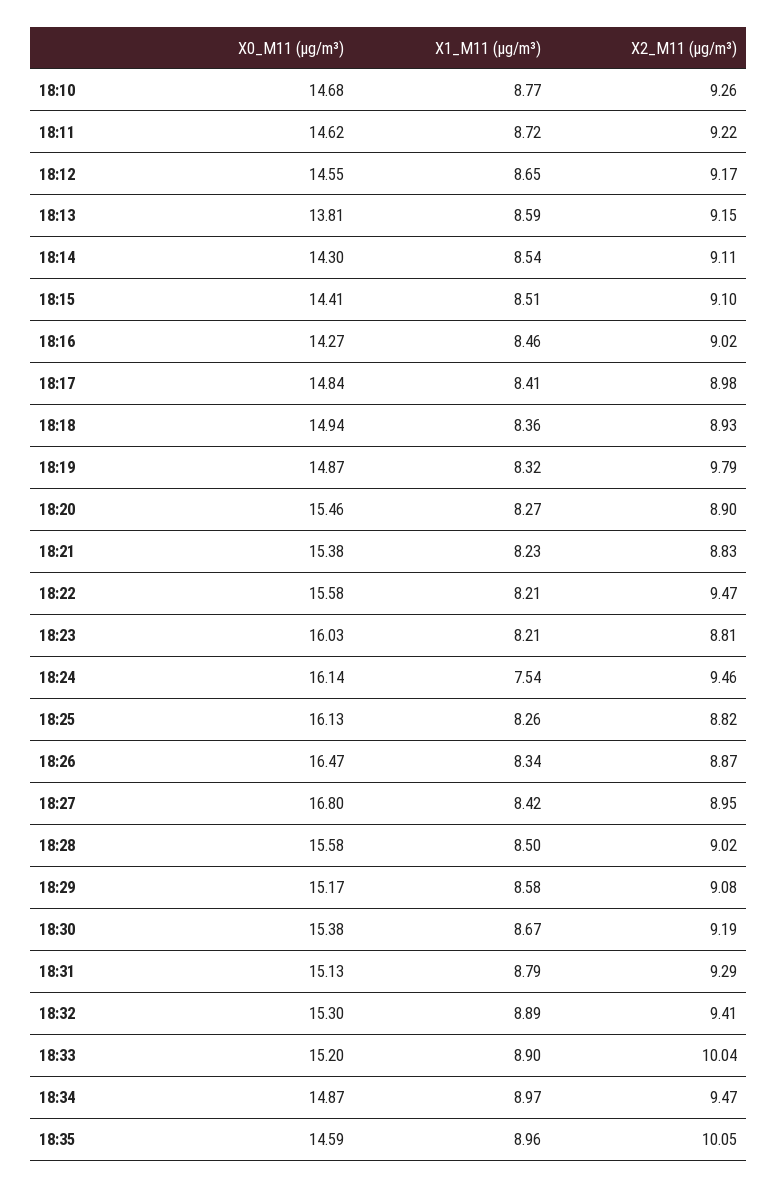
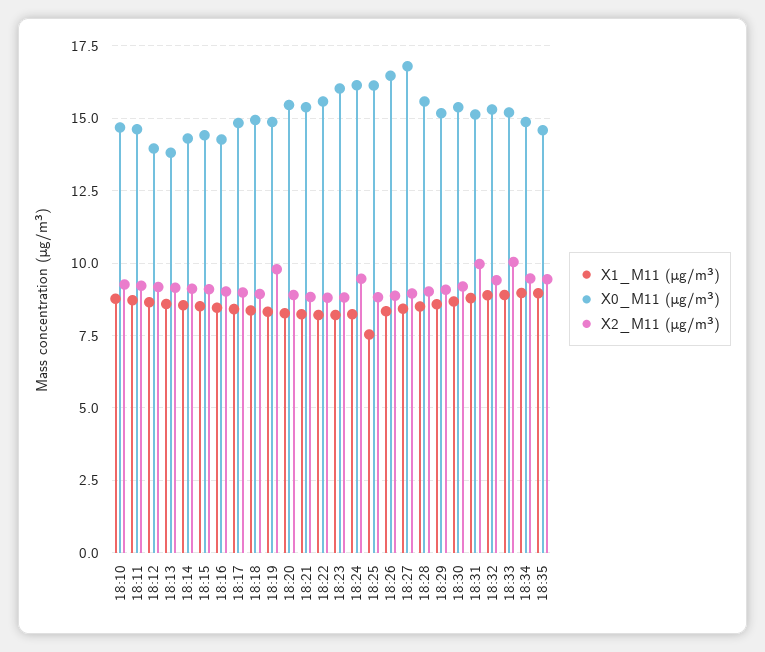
  {
    "X0_M11 (μg/m³)": {
      "18:10": 14.68,
      "18:11": 14.62,
-     "18:12": 14.55,
+     "18:12": 14,
      "18:13": 13.81,
      "18:14": 14.3,
      "18:15": 14.41,
      "18:16": 14.27,
      "18:17": 14.84,
      "18:18": 14.94,
      "18:19": 14.87,
      "18:20": 15.46,
      "18:21": 15.38,
      "18:22": 15.58,
      "18:23": 16.03,
      "18:24": 16.14,
      "18:25": 16.13,
      "18:26": 16.47,
      "18:27": 16.8,
      "18:28": 15.58,
      "18:29": 15.17,
      "18:30": 15.38,
      "18:31": 15.13,
      "18:32": 15.3,
      "18:33": 15.2,
      "18:34": 14.87,
      "18:35": 14.59
    },
    "X1_M11 (μg/m³)": {
      "18:10": 8.77,
      "18:11": 8.72,
      "18:12": 8.65,
      "18:13": 8.59,
      "18:14": 8.54,
      "18:15": 8.51,
      "18:16": 8.46,
      "18:17": 8.41,
      "18:18": 8.36,
      "18:19": 8.32,
      "18:20": 8.27,
      "18:21": 8.23,
      "18:22": 8.21,
      "18:23": 8.21,
-     "18:24": 7.54,
+     "18:24": 8.25,
-     "18:25": 8.26,
+     "18:25": 7.5,
      "18:26": 8.34,
      "18:27": 8.42,
      "18:28": 8.5,
      "18:29": 8.58,
      "18:30": 8.67,
      "18:31": 8.79,
      "18:32": 8.89,
      "18:33": 8.9,
      "18:34": 8.97,
      "18:35": 8.96
    },
    "X2_M11 (μg/m³)": {
      "18:10": 9.26,
      "18:11": 9.22,
      "18:12": 9.17,
      "18:13": 9.15,
      "18:14": 9.11,
      "18:15": 9.1,
      "18:16": 9.02,
      "18:17": 8.98,
      "18:18": 8.93,
      "18:19": 9.79,
      "18:20": 8.9,
      "18:21": 8.83,
-     "18:22": 9.47,
+     "18:22": 8.75,
      "18:23": 8.81,
      "18:24": 9.46,
      "18:25": 8.82,
      "18:26": 8.87,
      "18:27": 8.95,
      "18:28": 9.02,
      "18:29": 9.08,
      "18:30": 9.19,
-     "18:31": 9.29,
+     "18:31": 10,
      "18:32": 9.41,
      "18:33": 10.04,
      "18:34": 9.47,
-     "18:35": 10.05
+     "18:35": 9.5
    }
  }

